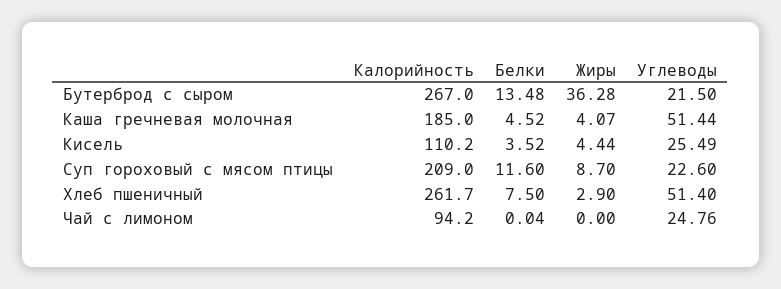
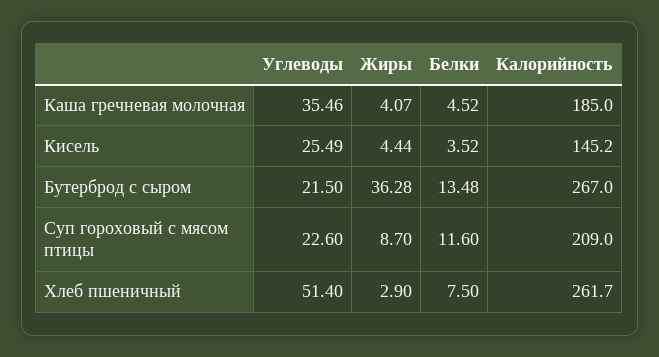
  {
    "Калорийность": {
      "Бутерброд с сыром": 267,
      "Каша гречневая молочная": 185,
-     "Кисель": 110.2,
+     "Кисель": 145.2,
      "Суп гороховый с мясом птицы": 209,
-     "Хлеб пшеничный": 261.7,
+     "Хлеб пшеничный": 261.7
-     "Чай с лимоном": 94.2
    },
    "Белки": {
      "Бутерброд с сыром": 13.48,
      "Каша гречневая молочная": 4.52,
      "Кисель": 3.52,
      "Суп гороховый с мясом птицы": 11.6,
-     "Хлеб пшеничный": 7.5,
+     "Хлеб пшеничный": 7.5
-     "Чай с лимоном": 0.04
    },
    "Жиры": {
      "Бутерброд с сыром": 36.28,
      "Каша гречневая молочная": 4.07,
      "Кисель": 4.44,
      "Суп гороховый с мясом птицы": 8.7,
-     "Хлеб пшеничный": 2.9,
+     "Хлеб пшеничный": 2.9
-     "Чай с лимоном": 0
    },
    "Углеводы": {
      "Бутерброд с сыром": 21.5,
-     "Каша гречневая молочная": 51.44,
+     "Каша гречневая молочная": 35.46,
      "Кисель": 25.49,
      "Суп гороховый с мясом птицы": 22.6,
-     "Хлеб пшеничный": 51.4,
+     "Хлеб пшеничный": 51.4
-     "Чай с лимоном": 24.76
    }
  }

